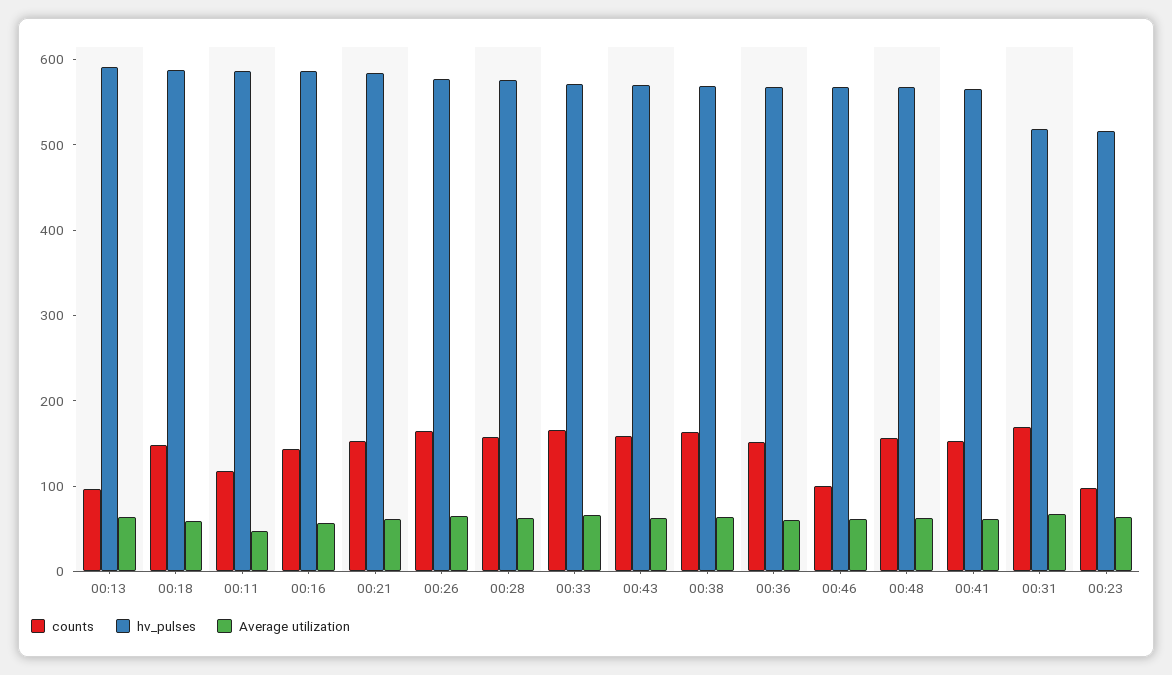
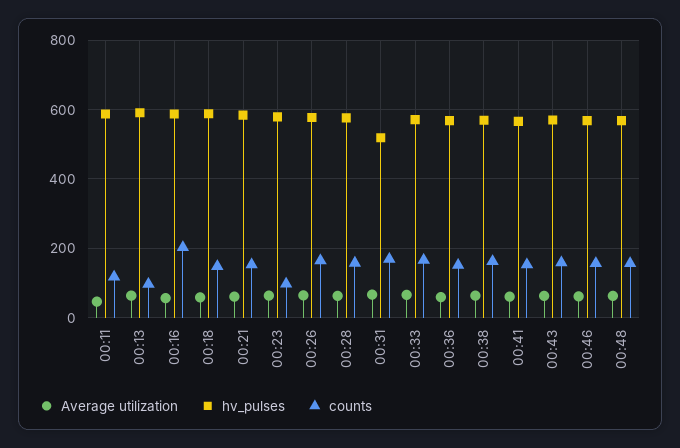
  {
    "counts": {
      "00:13": 100,
      "00:18": 140,
      "00:11": 120,
-     "00:16": 140,
+     "00:16": 200,
      "00:21": 160,
      "00:26": 160,
      "00:28": 160,
      "00:33": 160,
      "00:43": 160,
      "00:38": 160,
      "00:36": 160,
-     "00:46": 100,
+     "00:46": 160,
      "00:48": 160,
      "00:41": 160,
      "00:31": 160,
      "00:23": 100
    },
    "hv_pulses": {
      "00:13": 600,
      "00:18": 580,
      "00:11": 580,
      "00:16": 580,
      "00:21": 580,
      "00:26": 580,
      "00:28": 580,
      "00:33": 580,
      "00:43": 580,
      "00:38": 560,
      "00:36": 560,
      "00:46": 560,
      "00:48": 560,
      "00:41": 560,
      "00:31": 520,
-     "00:23": 520
+     "00:23": 580
    },
    "Average utilization": {
      "00:13": 60,
      "00:18": 60,
      "00:11": 40,
      "00:16": 60,
      "00:21": 60,
      "00:26": 60,
      "00:28": 60,
      "00:33": 60,
      "00:43": 60,
      "00:38": 60,
      "00:36": 60,
      "00:46": 60,
      "00:48": 60,
      "00:41": 60,
      "00:31": 60,
      "00:23": 60
    }
  }

